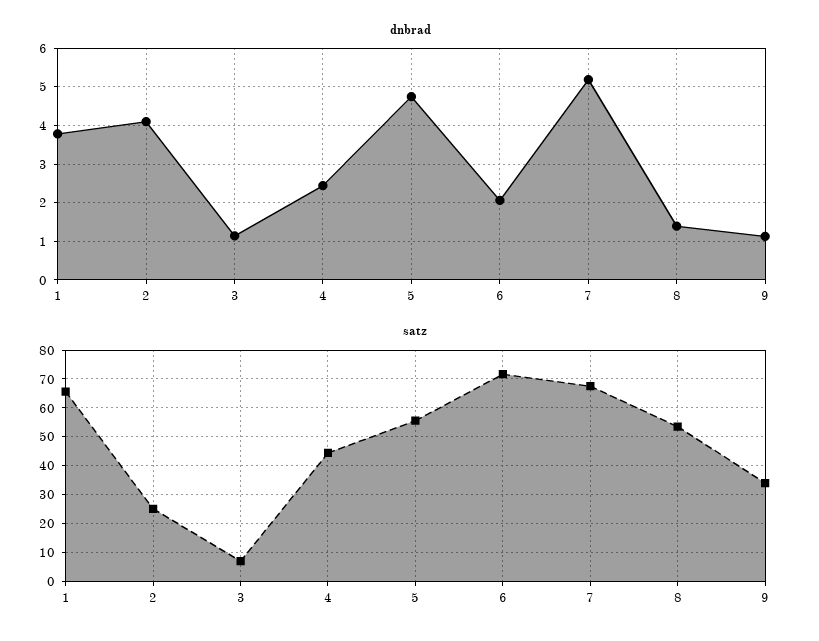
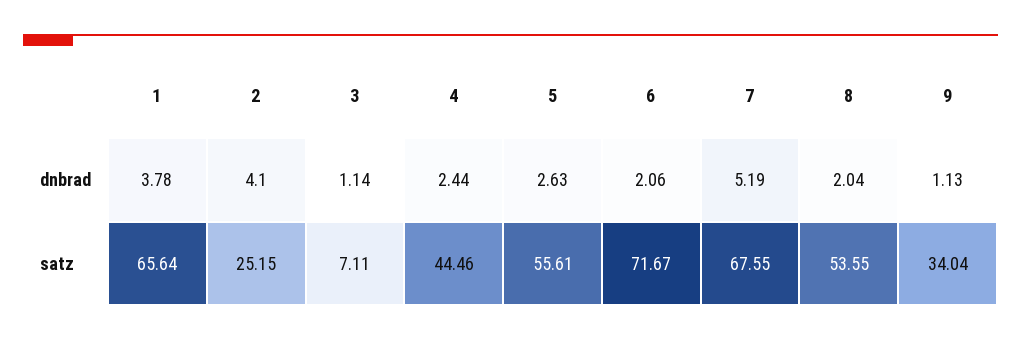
  {
    "dnbrad": {
      "1": 3.78,
      "2": 4.1,
      "3": 1.14,
      "4": 2.44,
-     "5": 4.8,
+     "5": 2.63,
      "6": 2.06,
      "7": 5.19,
-     "8": 1.4,
+     "8": 2.04,
      "9": 1.13
    },
    "satz": {
      "1": 65.64,
      "2": 25.15,
      "3": 7.11,
      "4": 44.46,
      "5": 55.61,
      "6": 71.67,
      "7": 67.55,
      "8": 53.55,
      "9": 34.04
    }
  }

